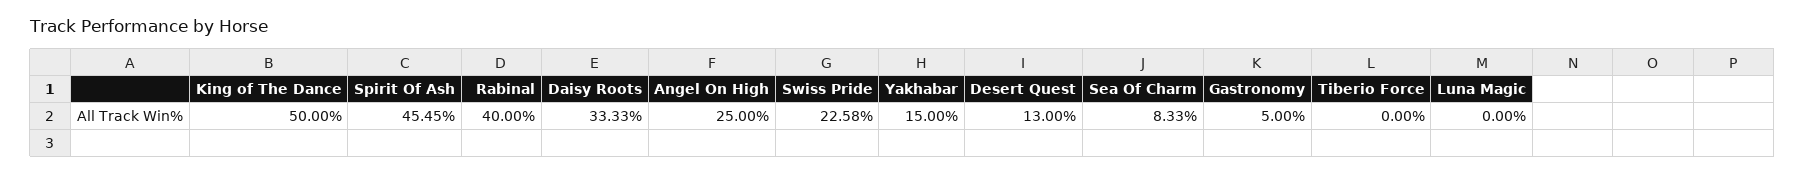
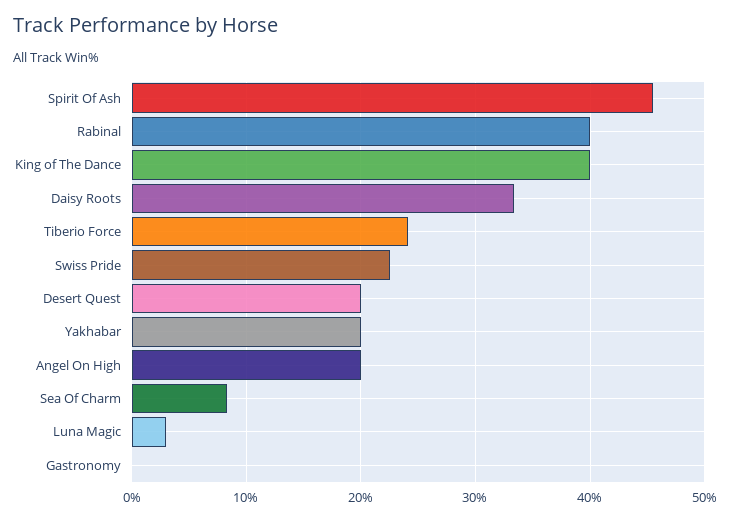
  {
-   "King of The Dance": 50,
+   "King of The Dance": 40,
    "Spirit Of Ash": 45.45,
    "Rabinal": 40,
    "Daisy Roots": 33.33,
-   "Angel On High": 25,
+   "Angel On High": 20,
    "Swiss Pride": 22.58,
-   "Yakhabar": 15,
+   "Yakhabar": 20,
-   "Desert Quest": 13,
+   "Desert Quest": 20,
    "Sea Of Charm": 8.33,
-   "Gastronomy": 5,
+   "Gastronomy": 0,
-   "Tiberio Force": 0,
+   "Tiberio Force": 24,
-   "Luna Magic": 0
+   "Luna Magic": 3
  }

